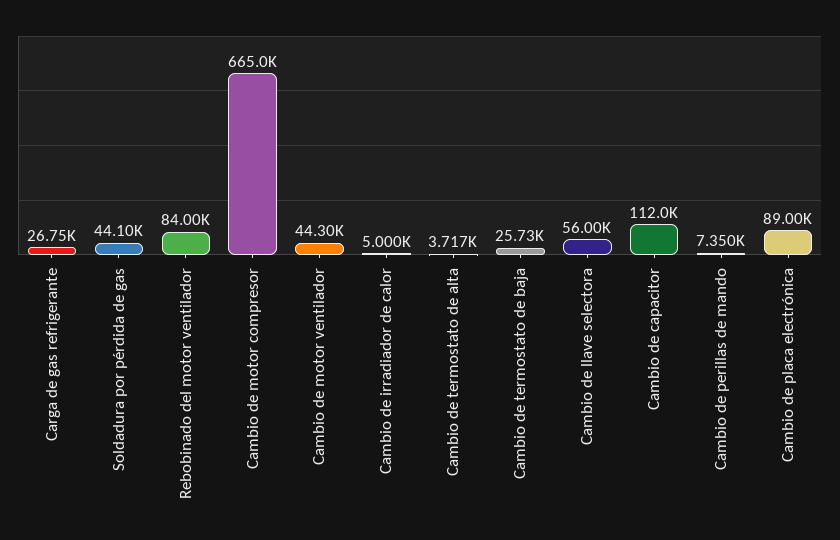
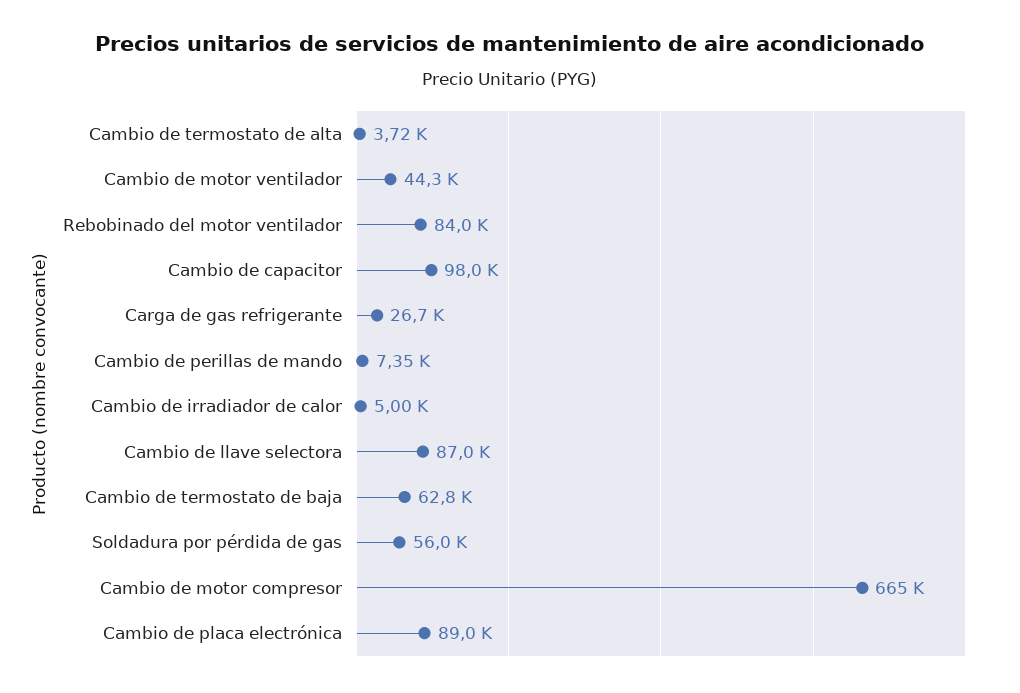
  {
    "Carga de gas refrigerante": 26750,
-   "Soldadura por pérdida de gas": 44100,
+   "Soldadura por pérdida de gas": 56000,
    "Rebobinado del motor ventilador": 84000,
    "Cambio de motor compresor": 665000,
    "Cambio de motor ventilador": 44300,
    "Cambio de irradiador de calor": 5000,
    "Cambio de termostato de alta": 3717,
-   "Cambio de termostato de baja": 25730,
+   "Cambio de termostato de baja": 62800,
-   "Cambio de llave selectora": 56000,
+   "Cambio de llave selectora": 87000,
-   "Cambio de capacitor": 112000,
+   "Cambio de capacitor": 98000,
    "Cambio de perillas de mando": 7350,
    "Cambio de placa electrónica": 89000
  }

